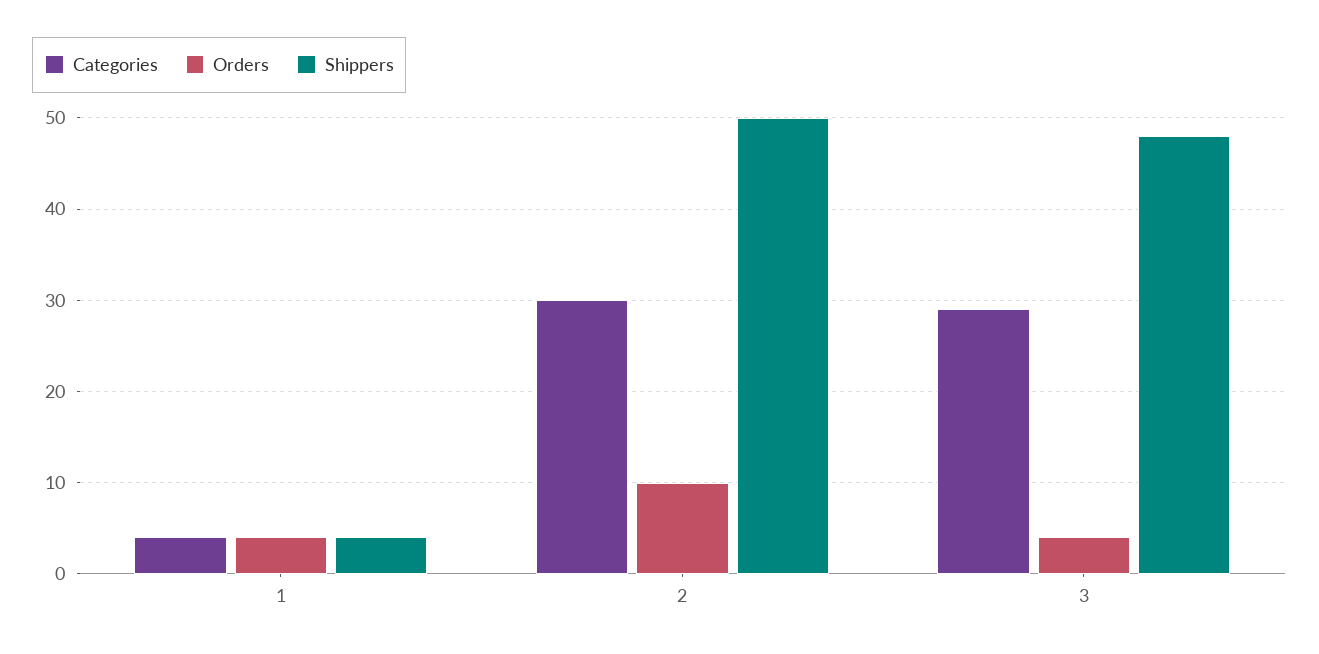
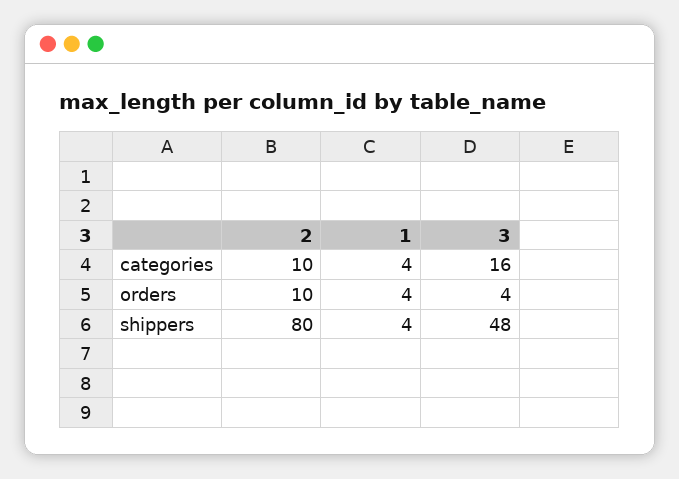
  {
    "Categories": {
      "1": 4,
-     "2": 30,
+     "2": 10,
-     "3": 29
+     "3": 16
    },
    "Orders": {
      "1": 4,
      "2": 10,
      "3": 4
    },
    "Shippers": {
      "1": 4,
-     "2": 50,
+     "2": 80,
      "3": 48
    }
  }

